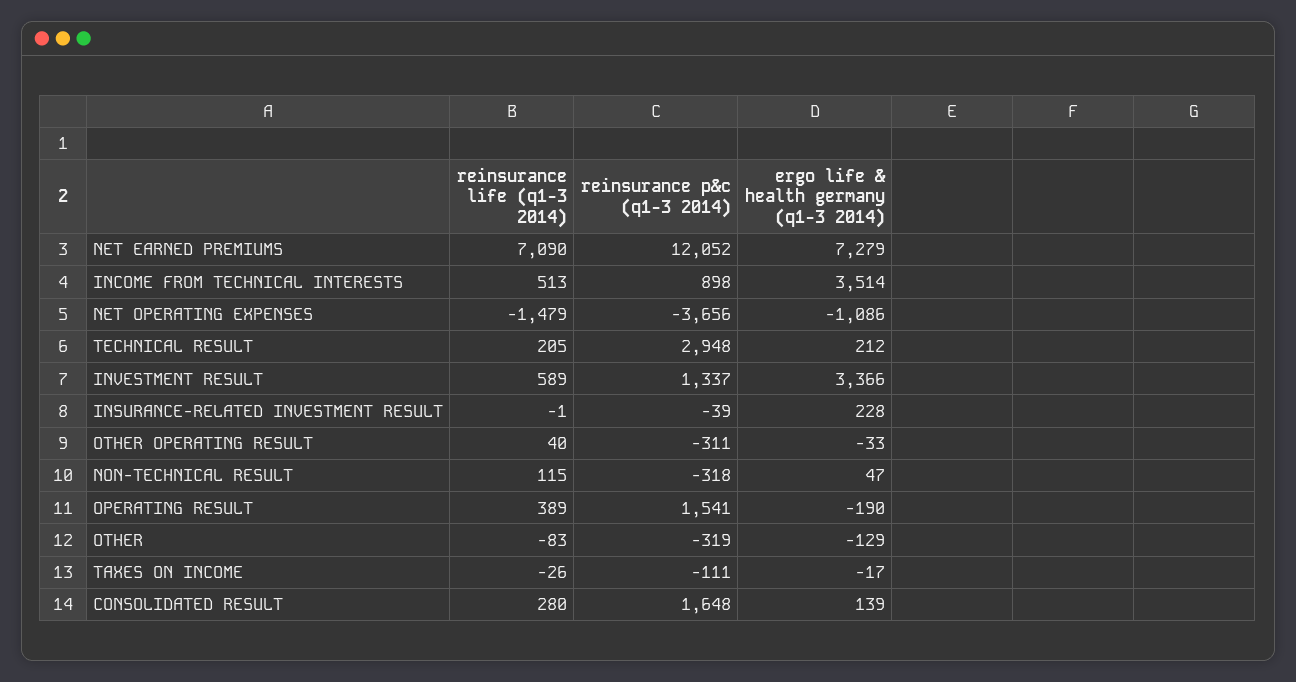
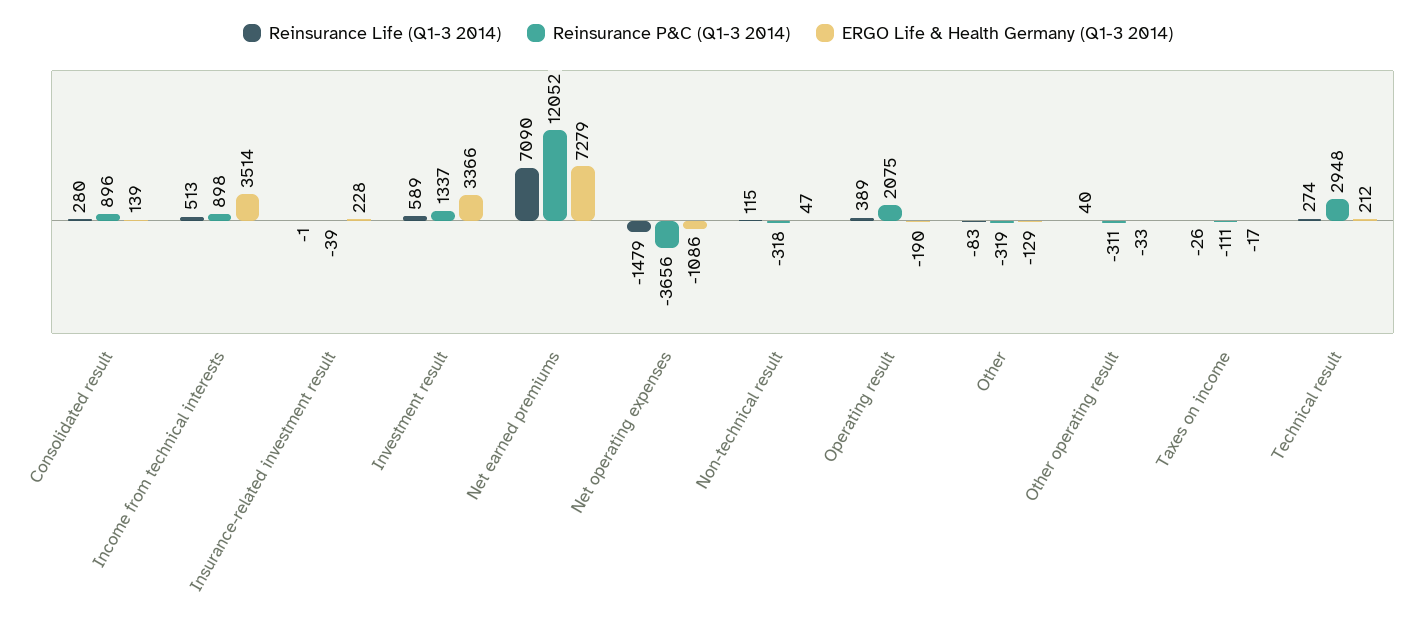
  {
    "reinsurance life (q1-3 2014)": {
      "NET EARNED PREMIUMS": 7090,
      "INCOME FROM TECHNICAL INTERESTS": 513,
      "NET OPERATING EXPENSES": -1479,
-     "TECHNICAL RESULT": 205,
+     "TECHNICAL RESULT": 274,
      "INVESTMENT RESULT": 589,
      "INSURANCE-RELATED INVESTMENT RESULT": -1,
      "OTHER OPERATING RESULT": 40,
      "NON-TECHNICAL RESULT": 115,
      "OPERATING RESULT": 389,
      "OTHER": -83,
      "TAXES ON INCOME": -26,
      "CONSOLIDATED RESULT": 280
    },
    "reinsurance p&c (q1-3 2014)": {
      "NET EARNED PREMIUMS": 12052,
      "INCOME FROM TECHNICAL INTERESTS": 898,
      "NET OPERATING EXPENSES": -3656,
      "TECHNICAL RESULT": 2948,
      "INVESTMENT RESULT": 1337,
      "INSURANCE-RELATED INVESTMENT RESULT": -39,
      "OTHER OPERATING RESULT": -311,
      "NON-TECHNICAL RESULT": -318,
-     "OPERATING RESULT": 1541,
+     "OPERATING RESULT": 2075,
      "OTHER": -319,
      "TAXES ON INCOME": -111,
-     "CONSOLIDATED RESULT": 1648
+     "CONSOLIDATED RESULT": 896
    },
    "ergo life & health germany (q1-3 2014)": {
      "NET EARNED PREMIUMS": 7279,
      "INCOME FROM TECHNICAL INTERESTS": 3514,
      "NET OPERATING EXPENSES": -1086,
      "TECHNICAL RESULT": 212,
      "INVESTMENT RESULT": 3366,
      "INSURANCE-RELATED INVESTMENT RESULT": 228,
      "OTHER OPERATING RESULT": -33,
      "NON-TECHNICAL RESULT": 47,
      "OPERATING RESULT": -190,
      "OTHER": -129,
      "TAXES ON INCOME": -17,
      "CONSOLIDATED RESULT": 139
    }
  }

